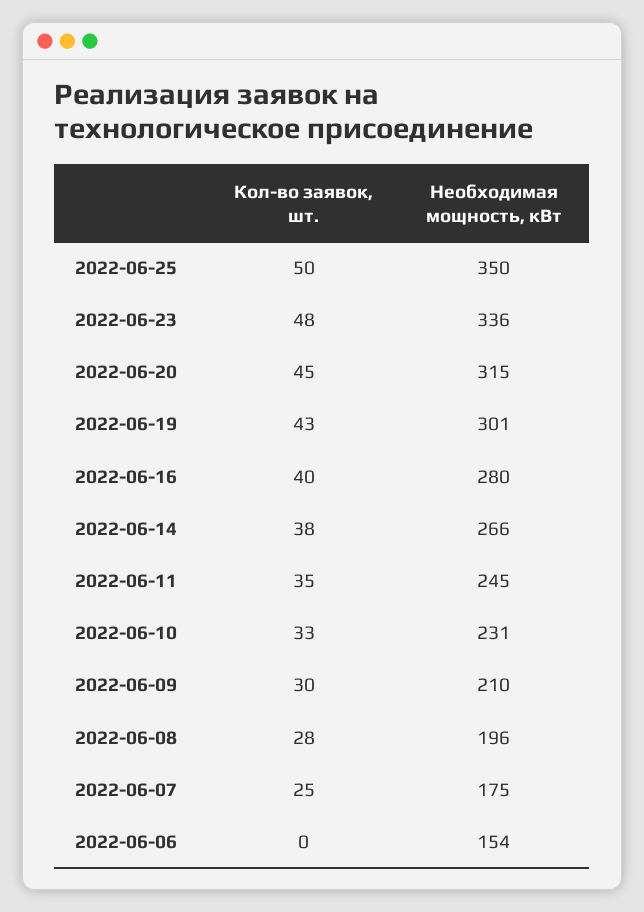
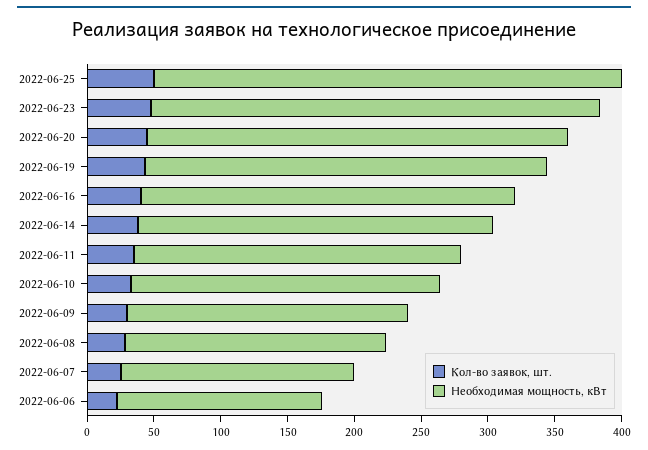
  {
    "Кол-во заявок, шт.": {
      "2022-06-25": 50,
      "2022-06-23": 48,
      "2022-06-20": 45,
      "2022-06-19": 43,
      "2022-06-16": 40,
      "2022-06-14": 38,
      "2022-06-11": 35,
      "2022-06-10": 33,
      "2022-06-09": 30,
      "2022-06-08": 28,
      "2022-06-07": 25,
-     "2022-06-06": 0
+     "2022-06-06": 20
    },
    "Необходимая мощность, кВт": {
      "2022-06-25": 350,
      "2022-06-23": 336,
      "2022-06-20": 315,
      "2022-06-19": 301,
      "2022-06-16": 280,
      "2022-06-14": 266,
      "2022-06-11": 245,
      "2022-06-10": 231,
      "2022-06-09": 210,
      "2022-06-08": 196,
      "2022-06-07": 175,
      "2022-06-06": 154
    }
  }

